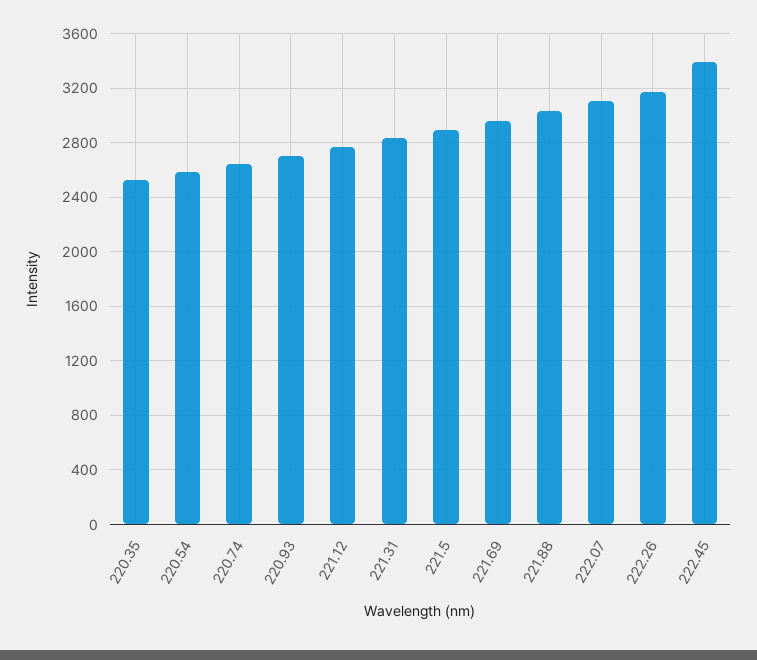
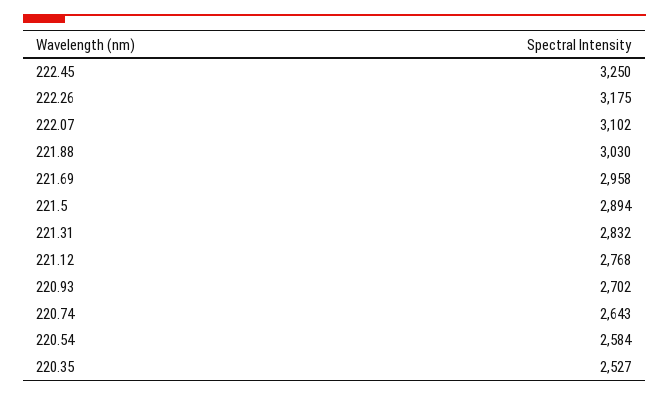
  {
    "220.35": 2527,
    "220.54": 2584,
    "220.74": 2643,
    "220.93": 2702,
    "221.12": 2768,
    "221.31": 2832,
    "221.5": 2894,
    "221.69": 2958,
    "221.88": 3030,
    "222.07": 3102,
    "222.26": 3175,
-   "222.45": 3400
+   "222.45": 3250
  }

